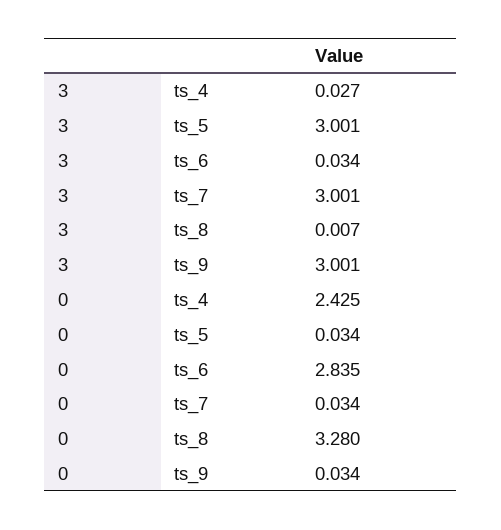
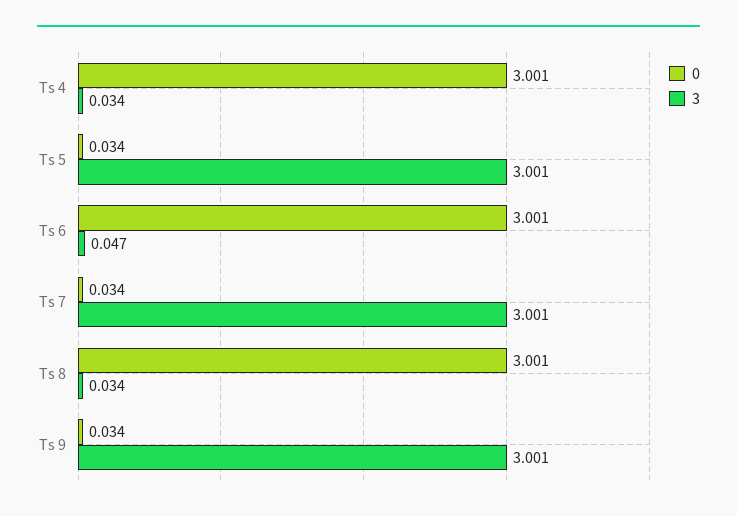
  {
    "3": {
-     "ts_4": 0.027,
+     "ts_4": 0.034,
      "ts_5": 3.001,
-     "ts_6": 0.034,
+     "ts_6": 0.047,
      "ts_7": 3.001,
-     "ts_8": 0.007,
+     "ts_8": 0.034,
      "ts_9": 3.001
    },
    "0": {
-     "ts_4": 2.425,
+     "ts_4": 3.001,
      "ts_5": 0.034,
-     "ts_6": 2.835,
+     "ts_6": 3.001,
      "ts_7": 0.034,
-     "ts_8": 3.28,
+     "ts_8": 3.001,
      "ts_9": 0.034
    }
  }

